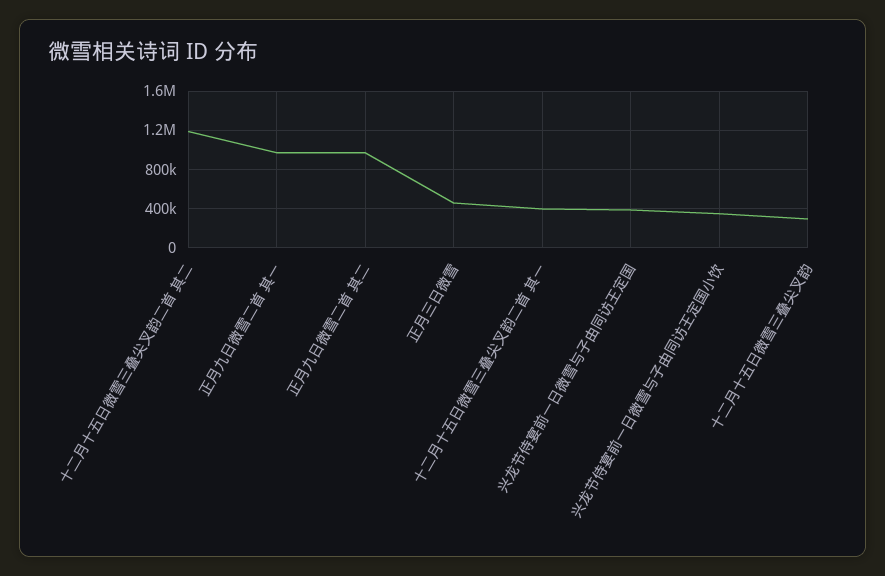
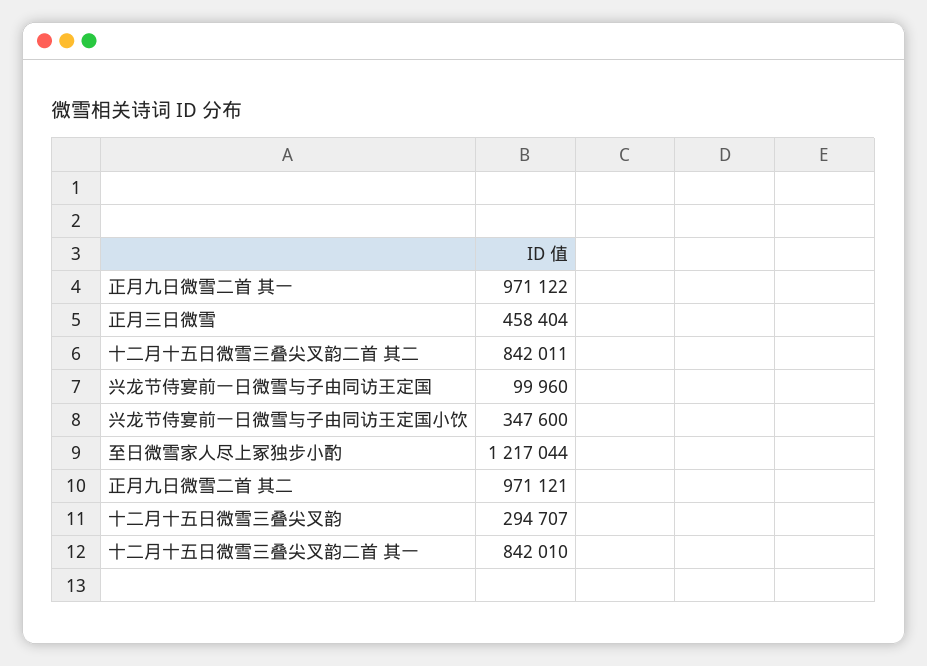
  {
-   "十二月十五日微雪三叠尖叉韵二首 其二": 1200000,
+   "十二月十五日微雪三叠尖叉韵二首 其二": 842011,
    "正月九日微雪二首 其一": 971122,
    "正月九日微雪二首 其二": 971121,
    "正月三日微雪": 458404,
-   "十二月十五日微雪三叠尖叉韵二首 其一": 400000,
+   "十二月十五日微雪三叠尖叉韵二首 其一": 842010,
-   "兴龙节侍宴前一日微雪与子由同访王定国": 400000,
+   "兴龙节侍宴前一日微雪与子由同访王定国": 99960,
    "兴龙节侍宴前一日微雪与子由同访王定国小饮": 347600,
-   "十二月十五日微雪三叠尖叉韵": 294707
+   "十二月十五日微雪三叠尖叉韵": 294707,
+   "至日微雪家人尽上冢独步小酌": 1217044
  }

